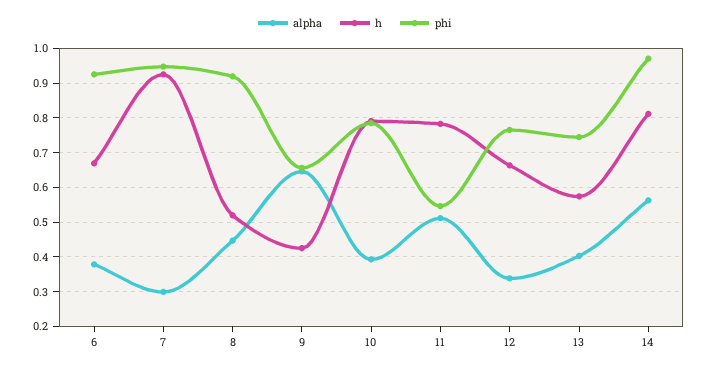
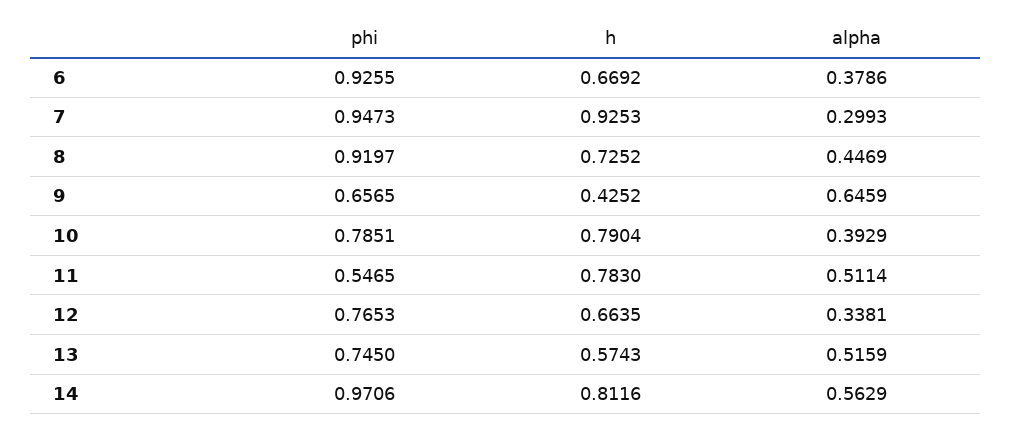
  {
    "alpha": {
      "6": 0.3786,
      "7": 0.2993,
      "8": 0.4469,
      "9": 0.6459,
      "10": 0.3929,
      "11": 0.5114,
      "12": 0.3381,
-     "13": 0.4,
+     "13": 0.5159,
      "14": 0.5629
    },
    "h": {
      "6": 0.6692,
      "7": 0.9253,
-     "8": 0.52,
+     "8": 0.7252,
      "9": 0.4252,
      "10": 0.7904,
      "11": 0.783,
      "12": 0.6635,
      "13": 0.5743,
      "14": 0.8116
    },
    "phi": {
      "6": 0.9255,
      "7": 0.9473,
      "8": 0.9197,
      "9": 0.6565,
      "10": 0.7851,
      "11": 0.5465,
      "12": 0.7653,
      "13": 0.745,
      "14": 0.9706
    }
  }

